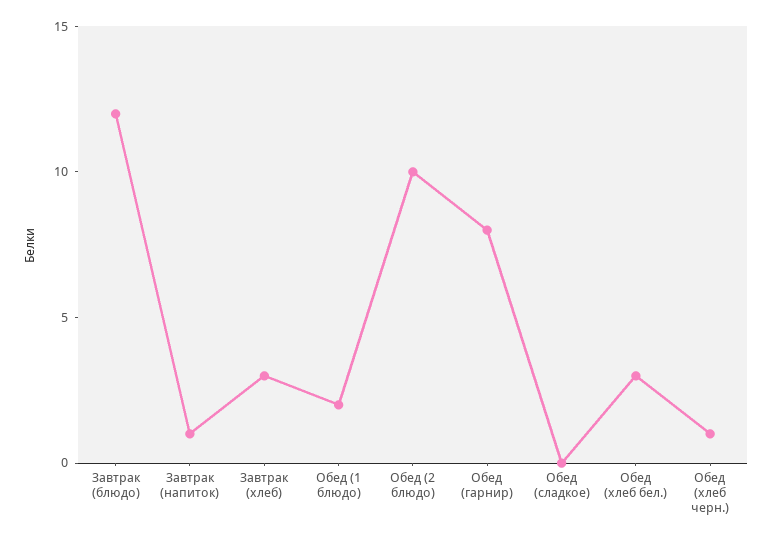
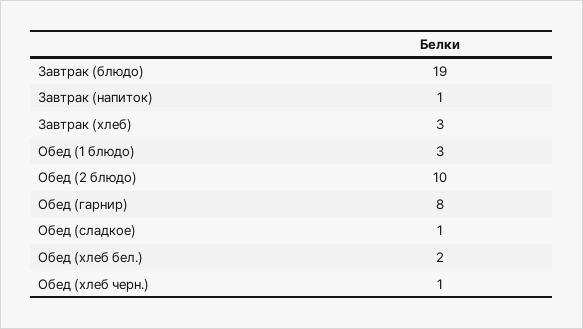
  {
-   "Завтрак (блюдо)": 12,
+   "Завтрак (блюдо)": 19,
    "Завтрак (напиток)": 1,
    "Завтрак (хлеб)": 3,
-   "Обед (1 блюдо)": 2,
+   "Обед (1 блюдо)": 3,
    "Обед (2 блюдо)": 10,
    "Обед (гарнир)": 8,
-   "Обед (сладкое)": 0,
+   "Обед (сладкое)": 1,
-   "Обед (хлеб бел.)": 3,
+   "Обед (хлеб бел.)": 2,
    "Обед (хлеб черн.)": 1
  }

